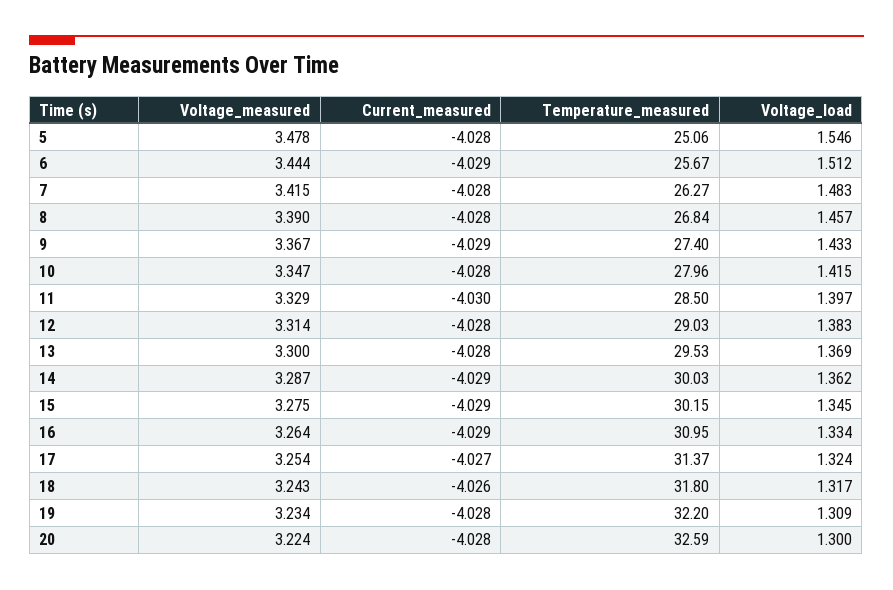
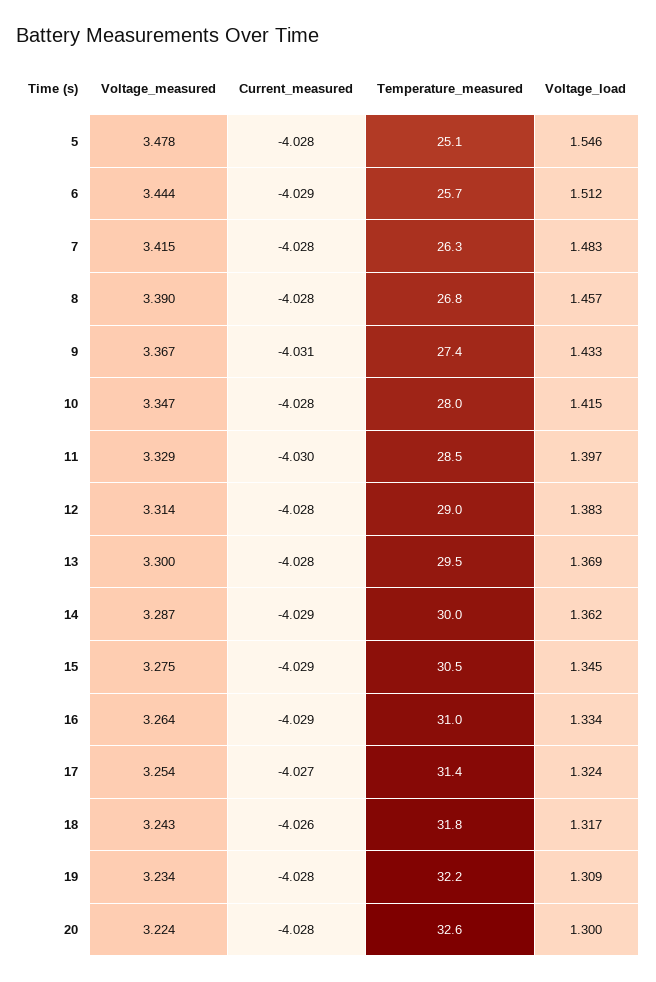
  {
    "Voltage_measured": {
      "5": 3.478,
      "6": 3.444,
      "7": 3.415,
      "8": 3.39,
      "9": 3.367,
      "10": 3.347,
      "11": 3.329,
      "12": 3.314,
      "13": 3.3,
      "14": 3.287,
      "15": 3.275,
      "16": 3.264,
      "17": 3.254,
      "18": 3.243,
      "19": 3.234,
      "20": 3.224
    },
    "Current_measured": {
      "5": -4.028,
      "6": -4.029,
      "7": -4.028,
      "8": -4.028,
-     "9": -4.029,
+     "9": -4.031,
      "10": -4.028,
      "11": -4.03,
      "12": -4.028,
      "13": -4.028,
      "14": -4.029,
      "15": -4.029,
      "16": -4.029,
      "17": -4.027,
      "18": -4.026,
      "19": -4.028,
      "20": -4.028
    },
    "Temperature_measured": {
      "5": 25.06,
      "6": 25.67,
      "7": 26.27,
      "8": 26.84,
      "9": 27.4,
      "10": 27.96,
      "11": 28.5,
      "12": 29.03,
      "13": 29.53,
      "14": 30.03,
-     "15": 30.15,
+     "15": 30.5,
      "16": 30.95,
      "17": 31.37,
      "18": 31.8,
      "19": 32.2,
      "20": 32.59
    },
    "Voltage_load": {
      "5": 1.546,
      "6": 1.512,
      "7": 1.483,
      "8": 1.457,
      "9": 1.433,
      "10": 1.415,
      "11": 1.397,
      "12": 1.383,
      "13": 1.369,
      "14": 1.362,
      "15": 1.345,
      "16": 1.334,
      "17": 1.324,
      "18": 1.317,
      "19": 1.309,
      "20": 1.3
    }
  }

